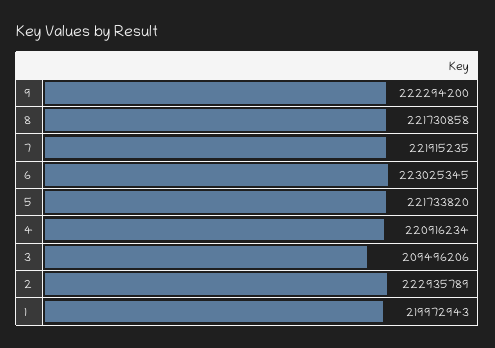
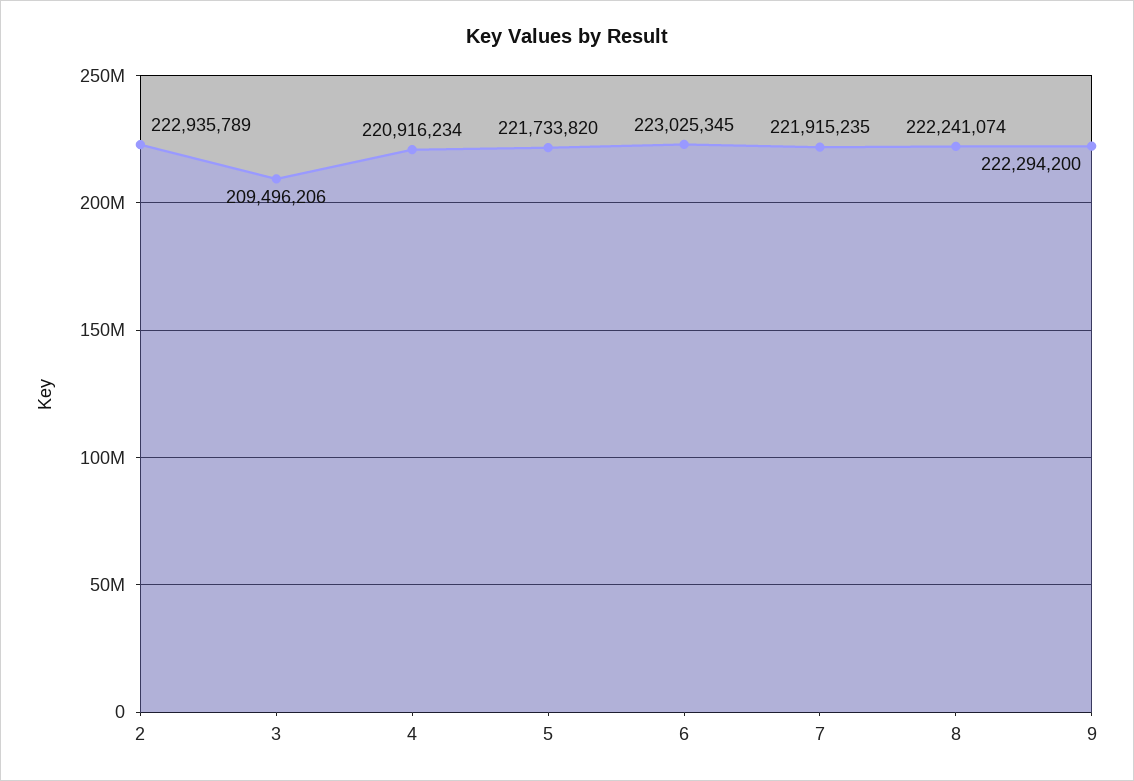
  {
    "9": 222294200,
-   "8": 221730858,
+   "8": 222241074,
    "7": 221915235,
    "6": 223025345,
    "5": 221733820,
    "4": 220916234,
    "3": 209496206,
-   "2": 222935789,
+   "2": 222935789
-   "1": 219972943
  }

